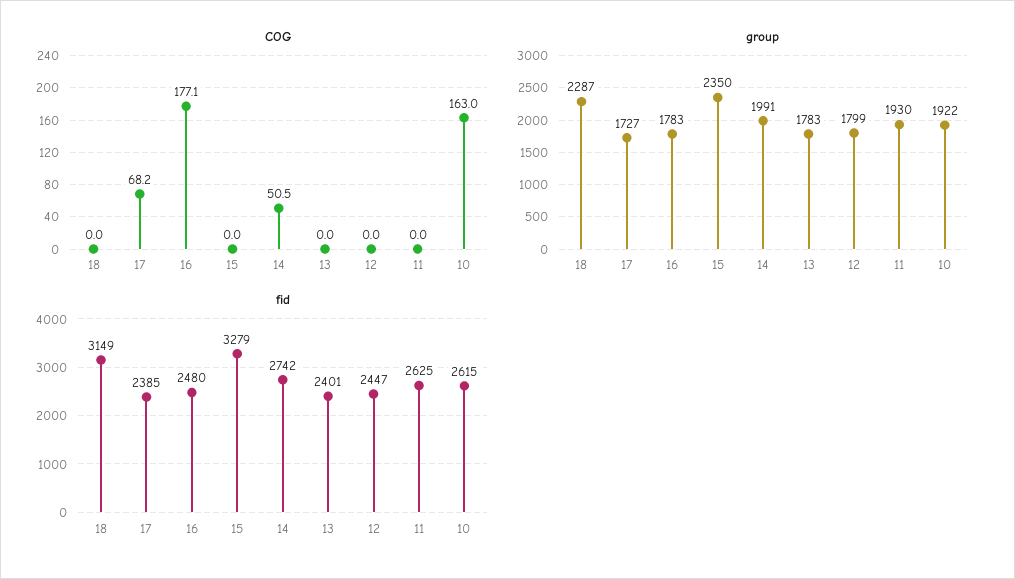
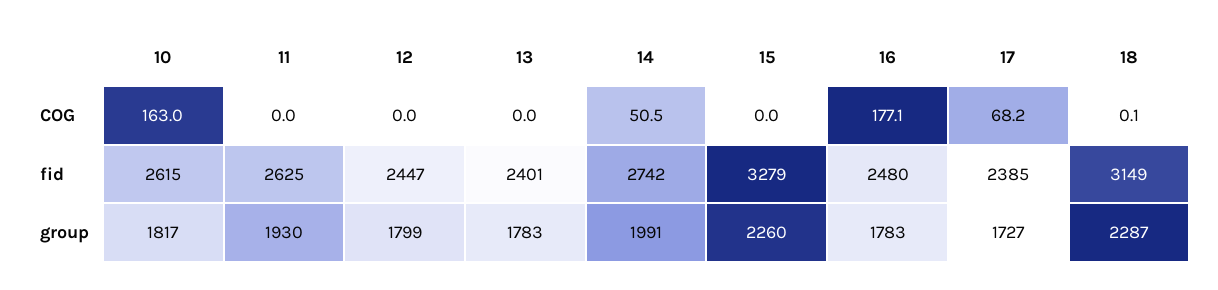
  {
    "COG": {
-     "18": 0,
+     "18": 0.1,
      "17": 68.2,
      "16": 177.1,
      "15": 0,
      "14": 50.5,
      "13": 0,
      "12": 0,
      "11": 0,
      "10": 163
    },
    "group": {
      "18": 2287,
      "17": 1727,
      "16": 1783,
-     "15": 2350,
+     "15": 2260,
      "14": 1991,
      "13": 1783,
      "12": 1799,
      "11": 1930,
-     "10": 1922
+     "10": 1817
    },
    "fid": {
      "18": 3149,
      "17": 2385,
      "16": 2480,
      "15": 3279,
      "14": 2742,
      "13": 2401,
      "12": 2447,
      "11": 2625,
      "10": 2615
    }
  }

